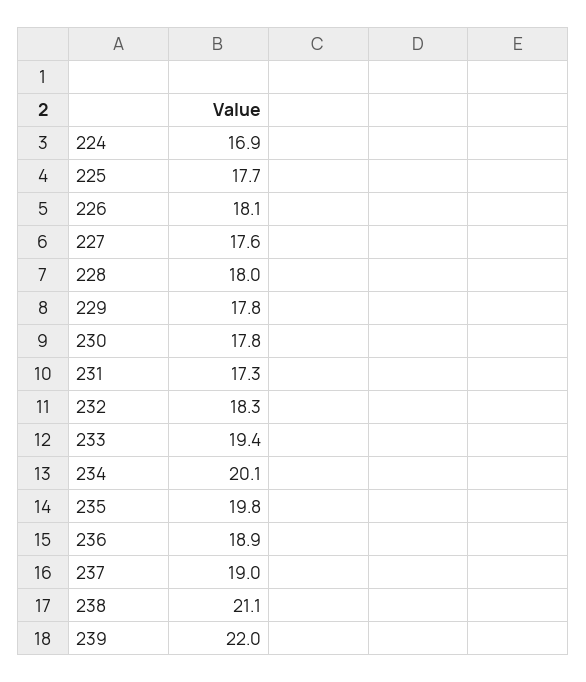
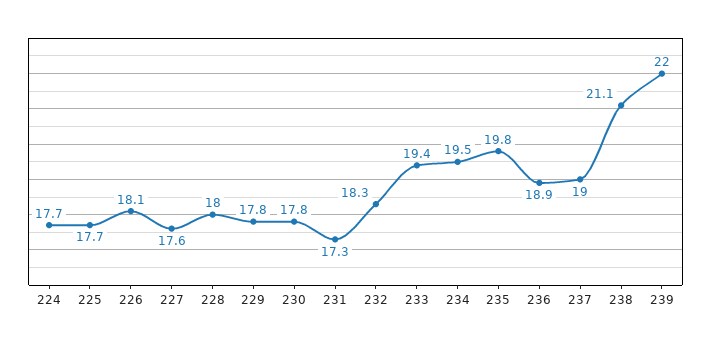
  {
-   "224": 16.9,
+   "224": 17.7,
    "225": 17.7,
    "226": 18.1,
    "227": 17.6,
    "228": 18,
    "229": 17.8,
    "230": 17.8,
    "231": 17.3,
    "232": 18.3,
    "233": 19.4,
-   "234": 20.1,
+   "234": 19.5,
    "235": 19.8,
    "236": 18.9,
    "237": 19,
    "238": 21.1,
    "239": 22
  }

